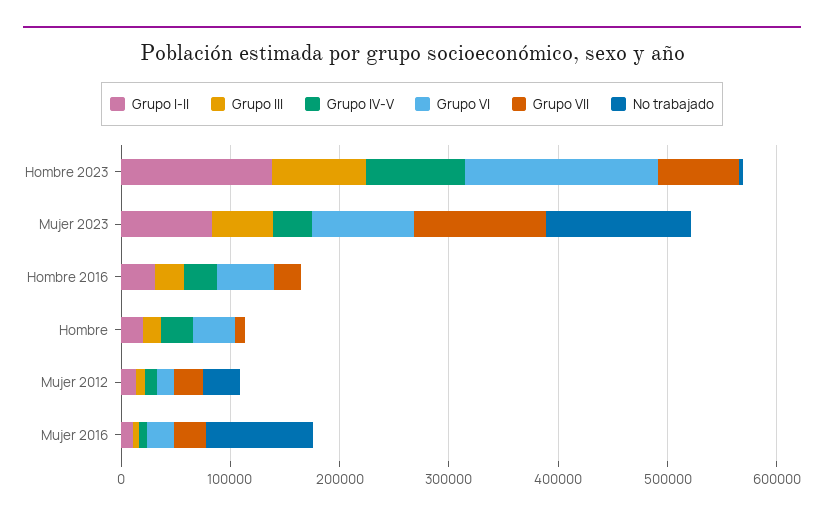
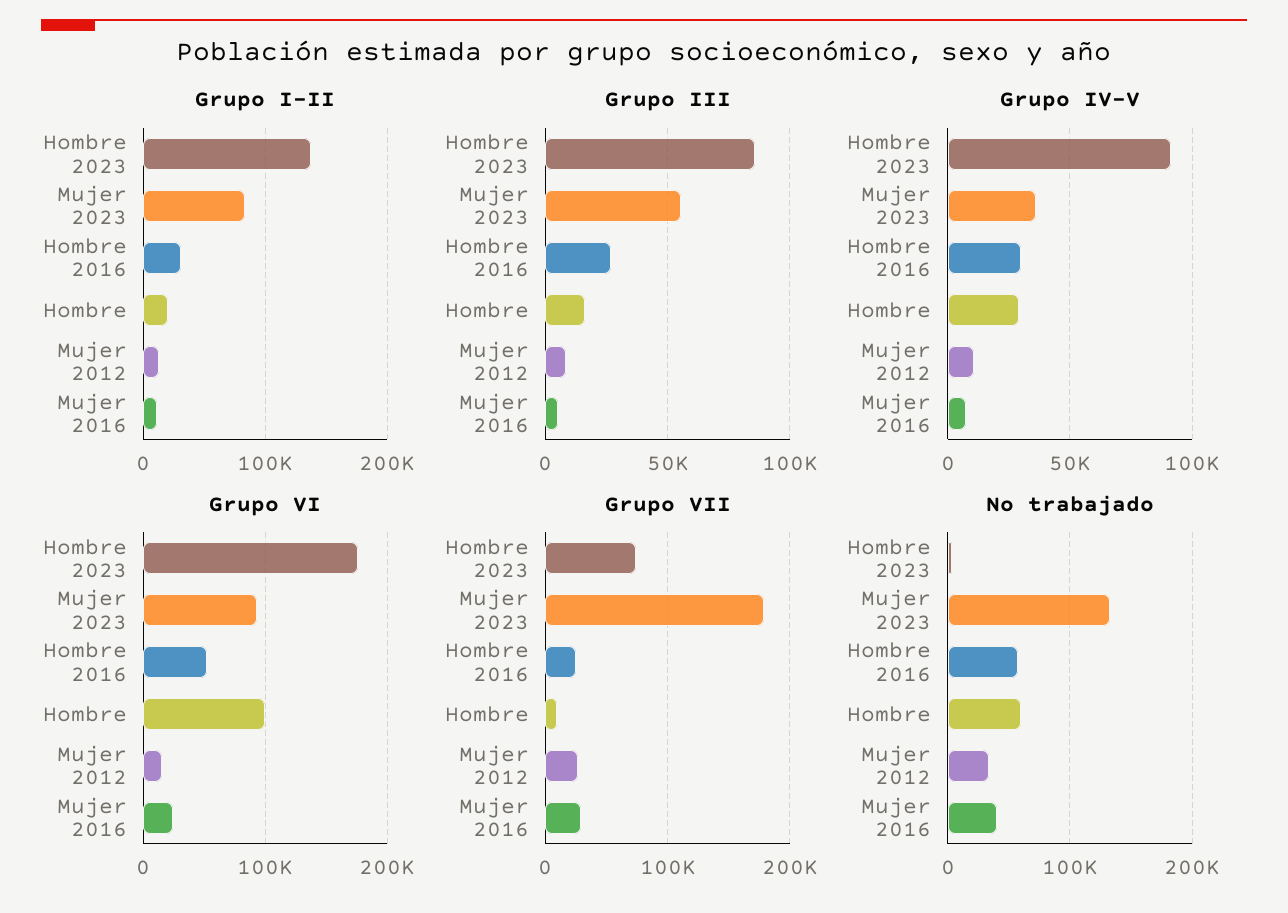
  {
    "Grupo I-II": {
      "Hombre 2023": 140000,
      "Mujer 2023": 80000,
      "Hombre 2016": 30000,
      "Hombre": 20000,
      "Mujer 2012": 10000,
      "Mujer 2016": 10000
    },
    "Grupo III": {
      "Hombre 2023": 85000,
      "Mujer 2023": 55000,
      "Hombre 2016": 25000,
      "Hombre": 15000,
      "Mujer 2012": 10000,
      "Mujer 2016": 5000
    },
    "Grupo IV-V": {
      "Hombre 2023": 90000,
      "Mujer 2023": 35000,
      "Hombre 2016": 30000,
      "Hombre": 30000,
      "Mujer 2012": 10000,
      "Mujer 2016": 5000
    },
    "Grupo VI": {
      "Hombre 2023": 180000,
      "Mujer 2023": 90000,
      "Hombre 2016": 50000,
-     "Hombre": 40000,
+     "Hombre": 100000,
      "Mujer 2012": 20000,
      "Mujer 2016": 20000
    },
    "Grupo VII": {
      "Hombre 2023": 70000,
-     "Mujer 2023": 120000,
+     "Mujer 2023": 180000,
      "Hombre 2016": 20000,
      "Hombre": 10000,
      "Mujer 2012": 30000,
      "Mujer 2016": 30000
    },
    "No trabajado": {
      "Hombre 2023": 0,
      "Mujer 2023": 130000,
-     "Hombre 2016": 0,
+     "Hombre 2016": 60000,
-     "Hombre": 0,
+     "Hombre": 60000,
      "Mujer 2012": 30000,
-     "Mujer 2016": 100000
+     "Mujer 2016": 40000
    }
  }

